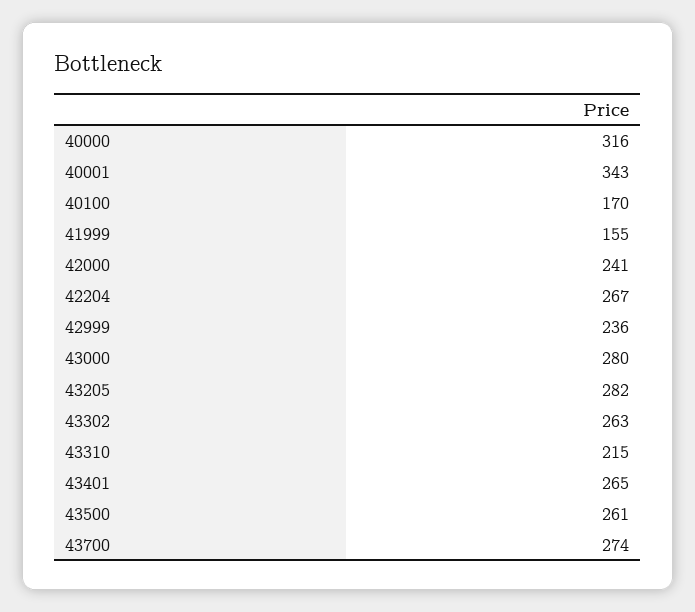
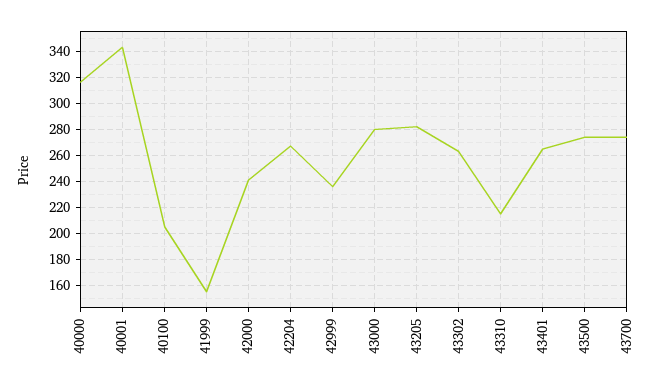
  {
    "40000": 316,
    "40001": 343,
-   "40100": 170,
+   "40100": 205,
    "41999": 155,
    "42000": 241,
    "42204": 267,
    "42999": 236,
    "43000": 280,
    "43205": 282,
    "43302": 263,
    "43310": 215,
    "43401": 265,
-   "43500": 261,
+   "43500": 275,
    "43700": 274
  }

